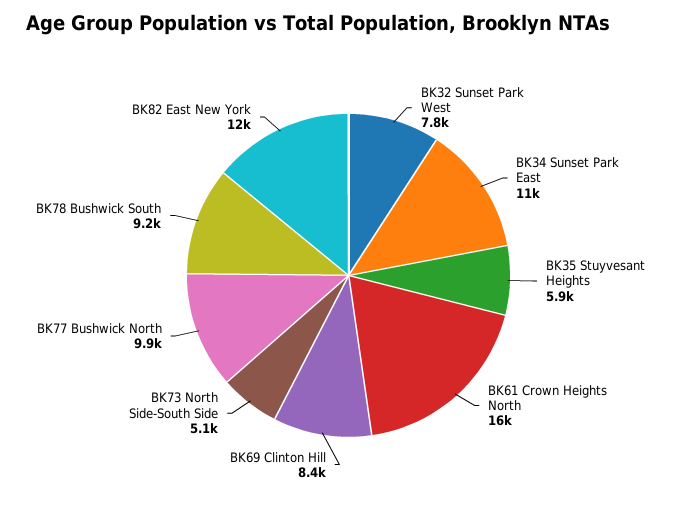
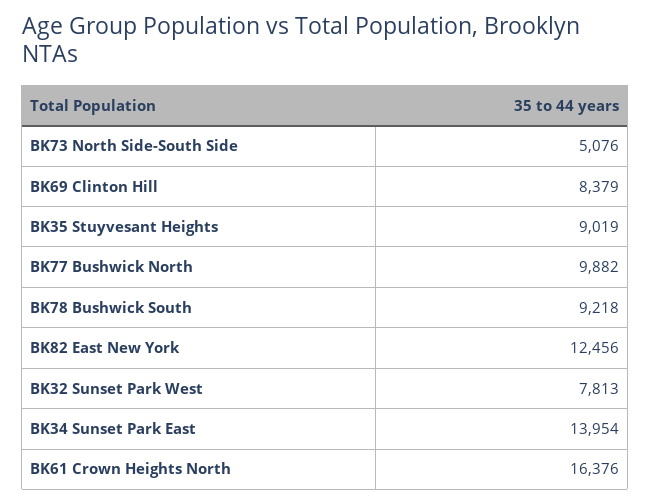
  {
    "BK32 Sunset Park West": 7813,
-   "BK34 Sunset Park East": 11000,
+   "BK34 Sunset Park East": 13954,
-   "BK35 Stuyvesant Heights": 5900,
+   "BK35 Stuyvesant Heights": 9019,
    "BK61 Crown Heights North": 16376,
    "BK69 Clinton Hill": 8379,
    "BK73 North Side-South Side": 5076,
    "BK77 Bushwick North": 9882,
    "BK78 Bushwick South": 9218,
    "BK82 East New York": 12456
  }

